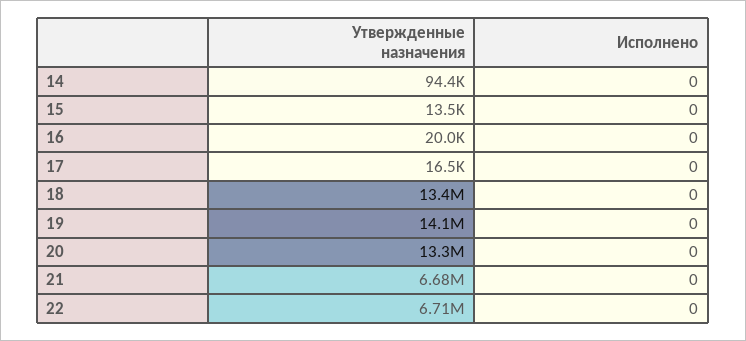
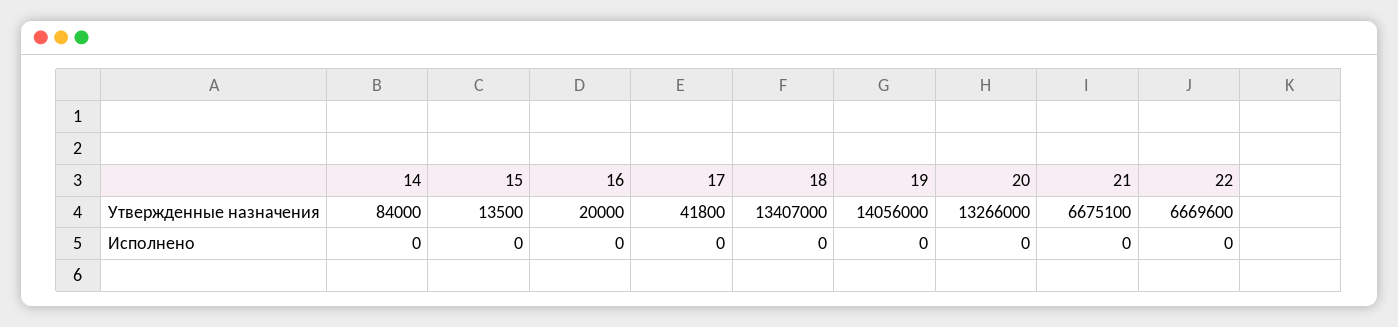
  {
    "Утвержденные назначения": {
-     "14": 94400,
+     "14": 84000,
      "15": 13500,
      "16": 20000,
-     "17": 16500,
+     "17": 41800,
      "18": 13407000,
      "19": 14056000,
      "20": 13266000,
      "21": 6675100,
-     "22": 6710000
+     "22": 6669600
    },
    "Исполнено": {
      "14": 0,
      "15": 0,
      "16": 0,
      "17": 0,
      "18": 0,
      "19": 0,
      "20": 0,
      "21": 0,
      "22": 0
    }
  }

